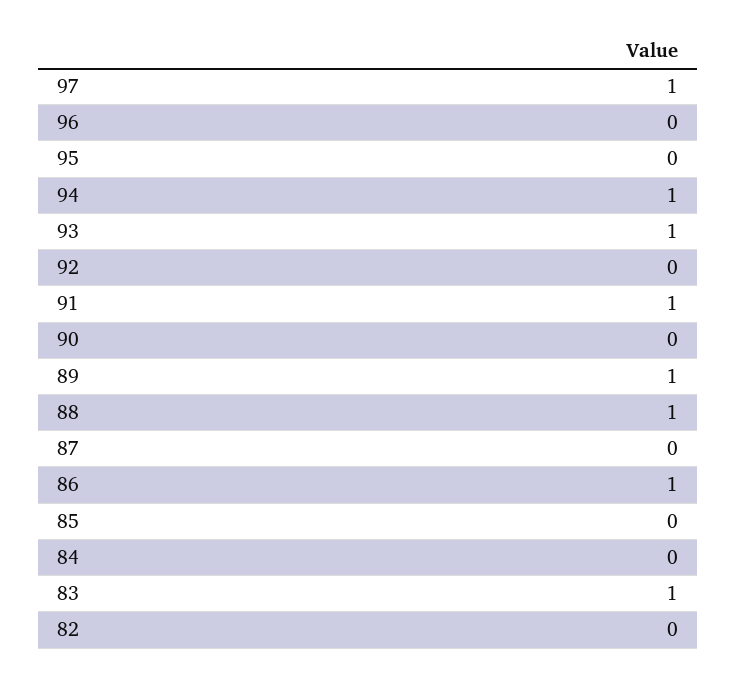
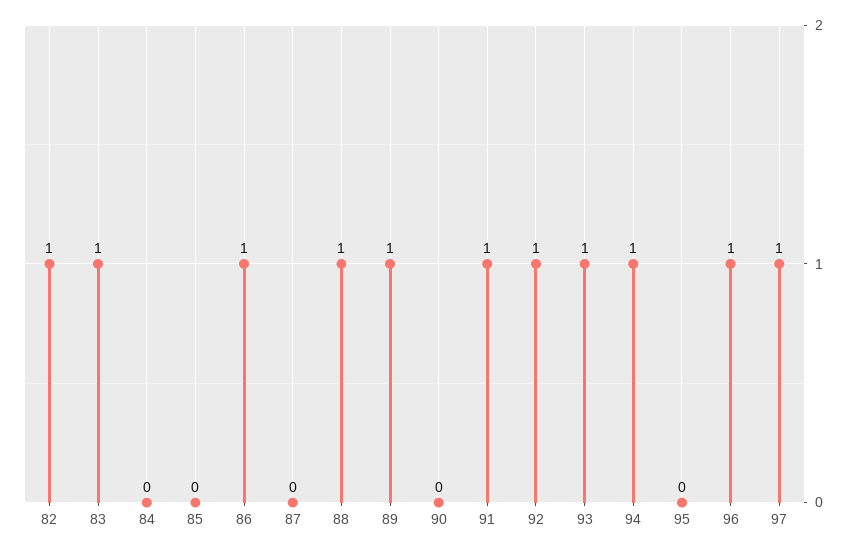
  {
    "97": 1,
-   "96": 0,
+   "96": 1,
    "95": 0,
    "94": 1,
    "93": 1,
-   "92": 0,
+   "92": 1,
    "91": 1,
    "90": 0,
    "89": 1,
    "88": 1,
    "87": 0,
    "86": 1,
    "85": 0,
    "84": 0,
    "83": 1,
-   "82": 0
+   "82": 1
  }

